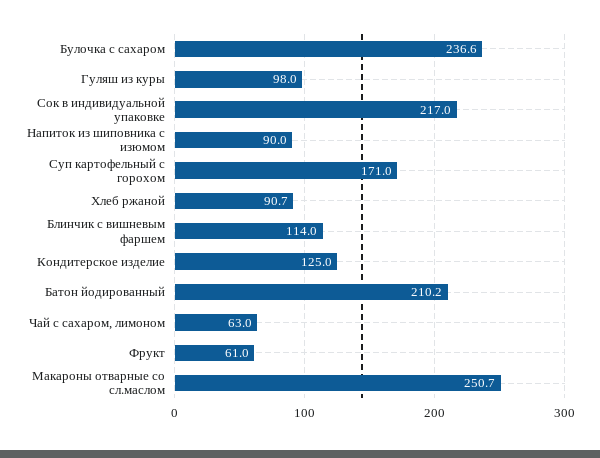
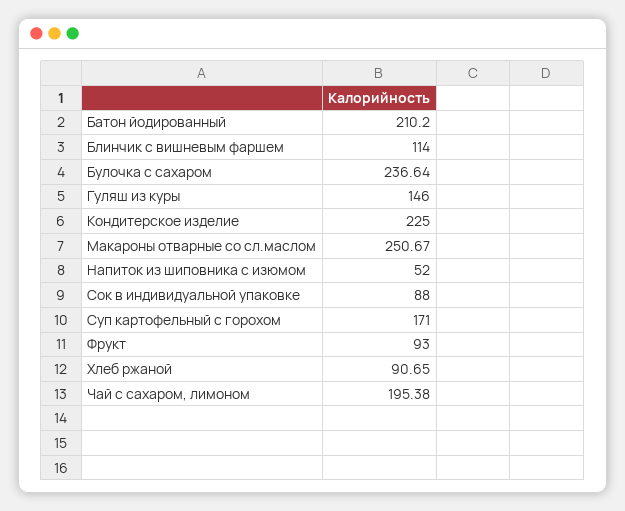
  {
    "Булочка с сахаром": 236.64,
-   "Гуляш из куры": 98,
+   "Гуляш из куры": 146,
-   "Сок в индивидуальной упаковке": 217,
+   "Сок в индивидуальной упаковке": 88,
-   "Напиток из шиповника с изюмом": 90,
+   "Напиток из шиповника с изюмом": 52,
    "Суп картофельный с горохом": 171,
    "Хлеб ржаной": 90.65,
    "Блинчик с вишневым фаршем": 114,
-   "Кондитерское изделие": 125,
+   "Кондитерское изделие": 225,
    "Батон йодированный": 210.2,
-   "Чай с сахаром, лимоном": 63,
+   "Чай с сахаром, лимоном": 195.38,
-   "Фрукт": 61,
+   "Фрукт": 93,
    "Макароны отварные со сл.маслом": 250.67
  }

